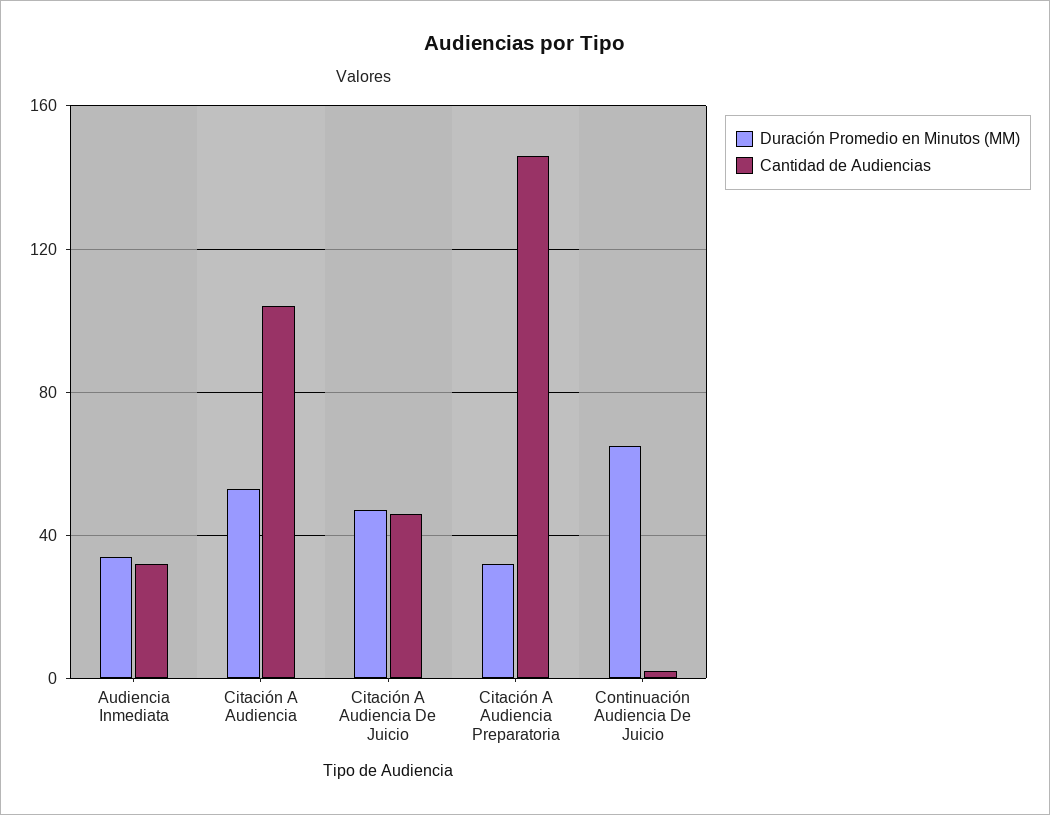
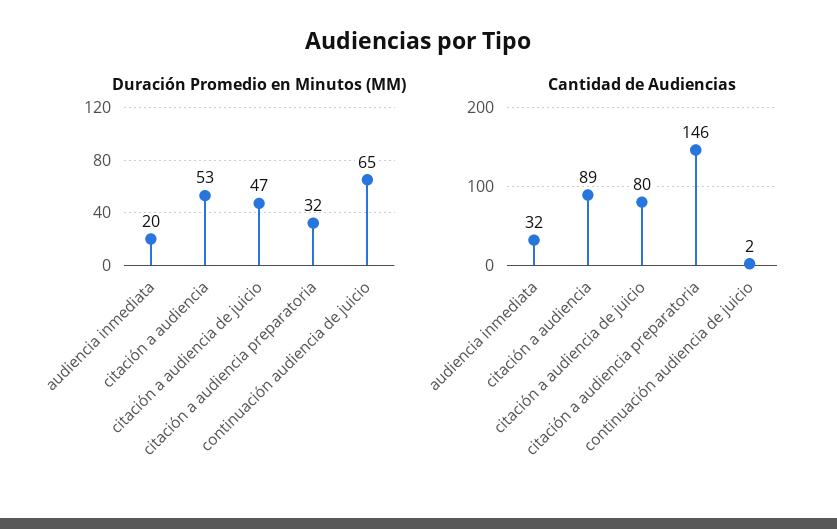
  {
    "Duración Promedio en Minutos (MM)": {
-     "Audiencia Inmediata": 35,
+     "Audiencia Inmediata": 20,
      "Citación A Audiencia": 53,
      "Citación A Audiencia De Juicio": 47,
      "Citación A Audiencia Preparatoria": 32,
      "Continuación Audiencia De Juicio": 65
    },
    "Cantidad de Audiencias": {
      "Audiencia Inmediata": 32,
-     "Citación A Audiencia": 105,
+     "Citación A Audiencia": 89,
-     "Citación A Audiencia De Juicio": 45,
+     "Citación A Audiencia De Juicio": 80,
      "Citación A Audiencia Preparatoria": 146,
      "Continuación Audiencia De Juicio": 2
    }
  }

